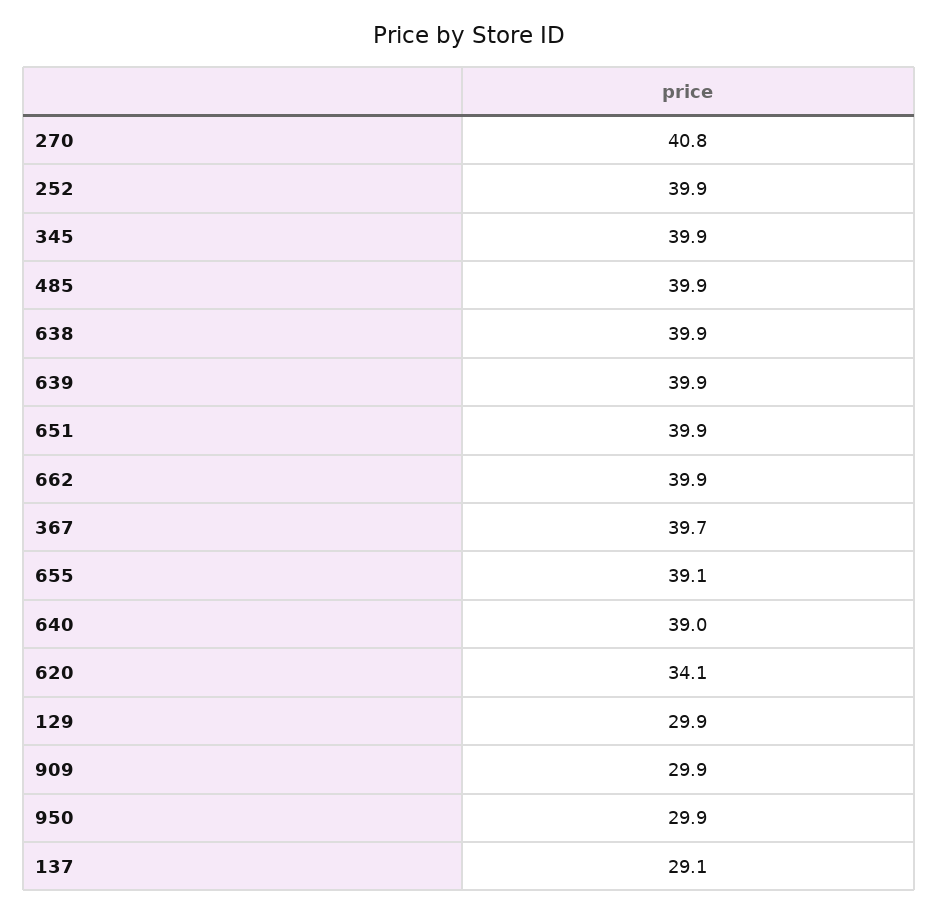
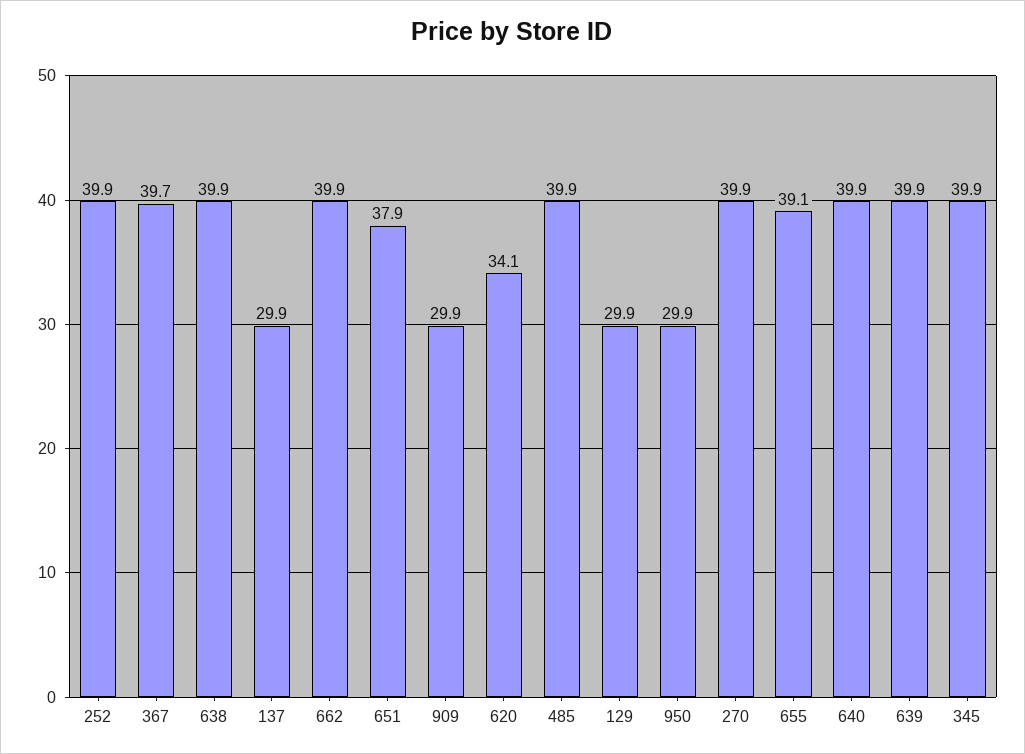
  {
-   "270": 40.8,
+   "270": 39.9,
    "252": 39.9,
    "345": 39.9,
    "485": 39.9,
    "638": 39.9,
    "639": 39.9,
-   "651": 39.9,
+   "651": 37.9,
    "662": 39.9,
    "367": 39.7,
    "655": 39.1,
-   "640": 39,
+   "640": 39.9,
    "620": 34.1,
    "129": 29.9,
    "909": 29.9,
    "950": 29.9,
-   "137": 29.1
+   "137": 29.9
  }

